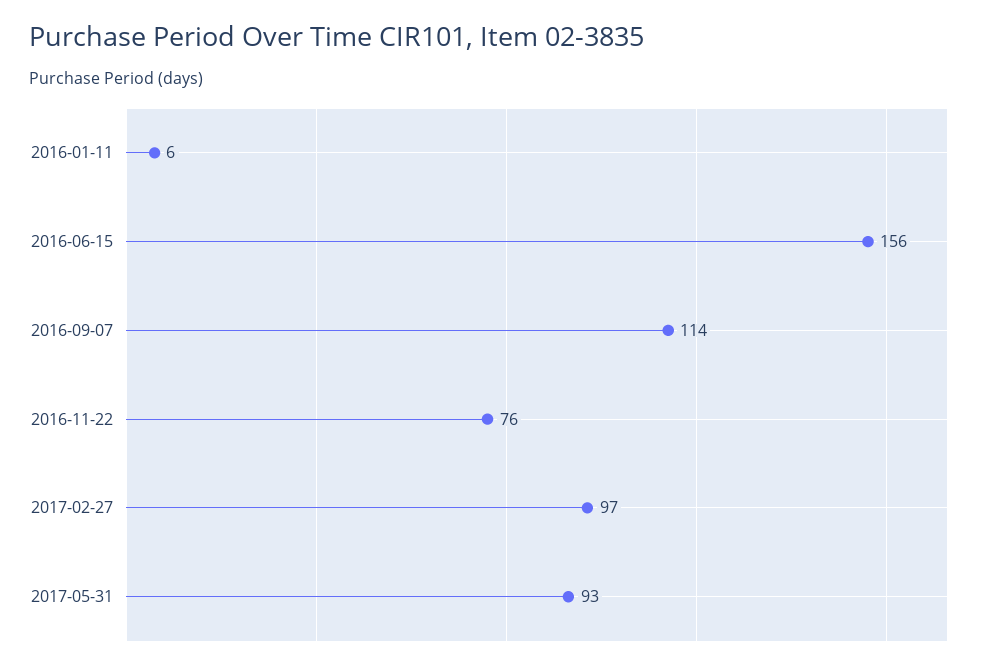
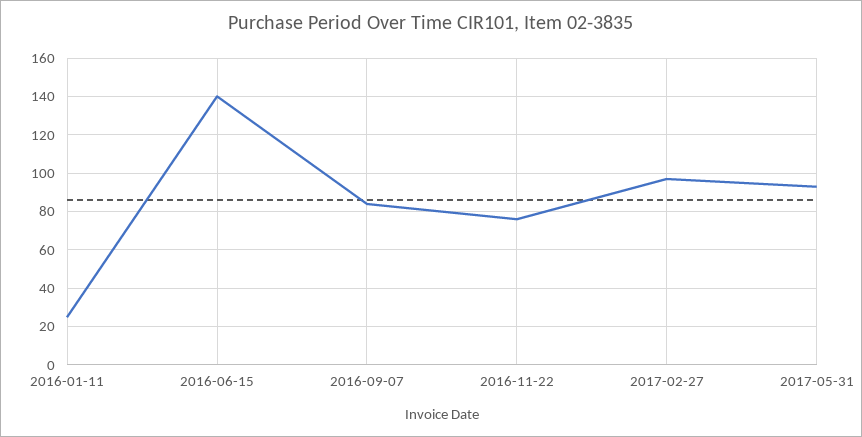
  {
-   "2016-01-11": 6,
+   "2016-01-11": 25,
-   "2016-06-15": 156,
+   "2016-06-15": 140,
-   "2016-09-07": 114,
+   "2016-09-07": 85,
    "2016-11-22": 76,
    "2017-02-27": 97,
    "2017-05-31": 93
  }

